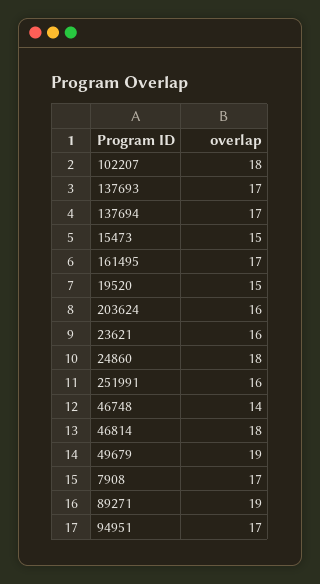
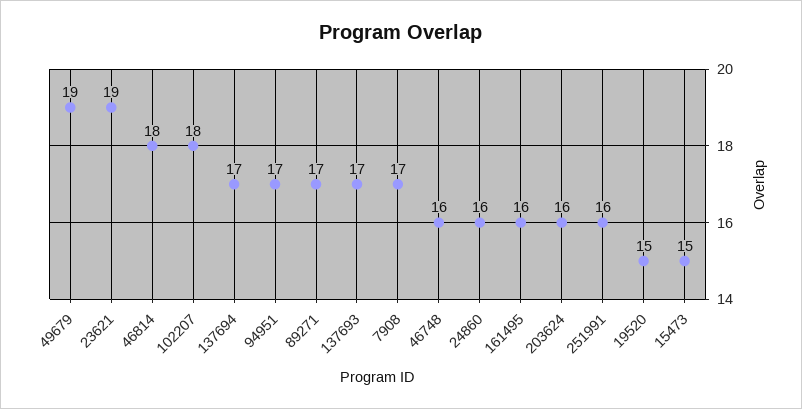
  {
    "102207": 18,
    "137693": 17,
    "137694": 17,
    "15473": 15,
-   "161495": 17,
+   "161495": 16,
    "19520": 15,
    "203624": 16,
-   "23621": 16,
+   "23621": 19,
-   "24860": 18,
+   "24860": 16,
    "251991": 16,
-   "46748": 14,
+   "46748": 16,
    "46814": 18,
    "49679": 19,
    "7908": 17,
-   "89271": 19,
+   "89271": 17,
    "94951": 17
  }

